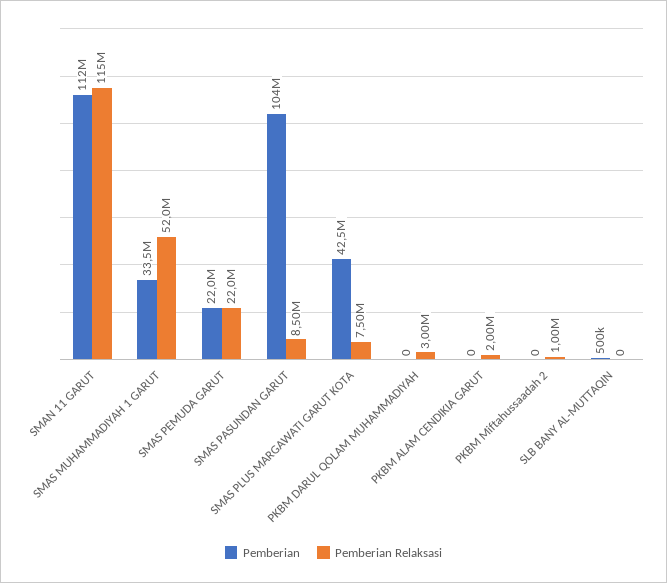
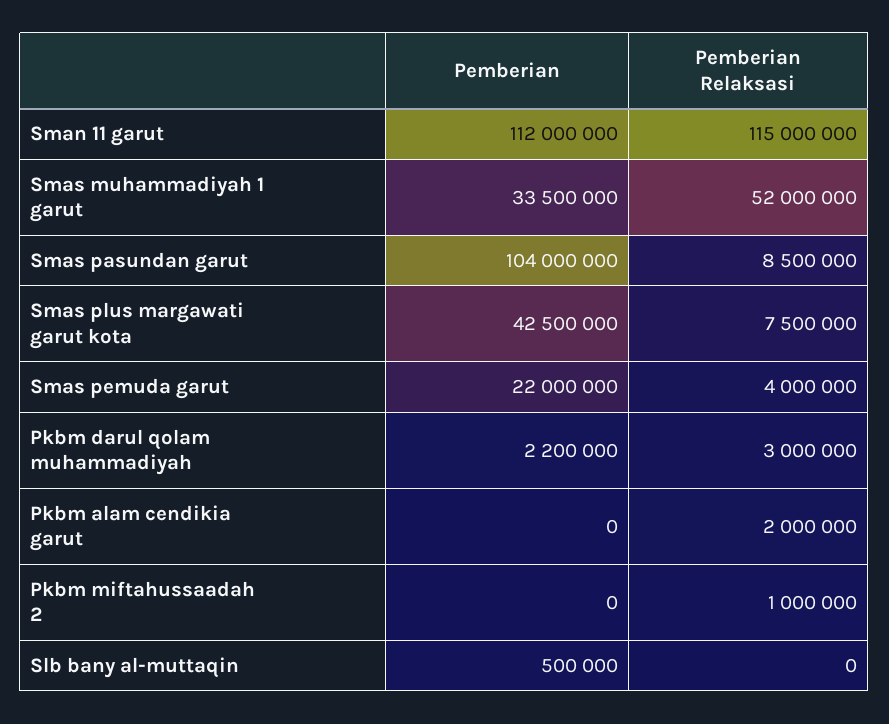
  {
    "Pemberian": {
      "SMAN 11 GARUT": 112000000,
      "SMAS MUHAMMADIYAH 1 GARUT": 33500000,
      "SMAS PEMUDA GARUT": 22000000,
      "SMAS PASUNDAN GARUT": 104000000,
      "SMAS PLUS MARGAWATI GARUT KOTA": 42500000,
-     "PKBM DARUL QOLAM MUHAMMADIYAH": 0,
+     "PKBM DARUL QOLAM MUHAMMADIYAH": 2200000,
      "PKBM ALAM CENDIKIA GARUT": 0,
      "PKBM Miftahussaadah 2": 0,
      "SLB BANY AL-MUTTAQIN": 500000
    },
    "Pemberian Relaksasi": {
      "SMAN 11 GARUT": 115000000,
      "SMAS MUHAMMADIYAH 1 GARUT": 52000000,
-     "SMAS PEMUDA GARUT": 22000000,
+     "SMAS PEMUDA GARUT": 4000000,
      "SMAS PASUNDAN GARUT": 8500000,
      "SMAS PLUS MARGAWATI GARUT KOTA": 7500000,
      "PKBM DARUL QOLAM MUHAMMADIYAH": 3000000,
      "PKBM ALAM CENDIKIA GARUT": 2000000,
      "PKBM Miftahussaadah 2": 1000000,
      "SLB BANY AL-MUTTAQIN": 0
    }
  }

